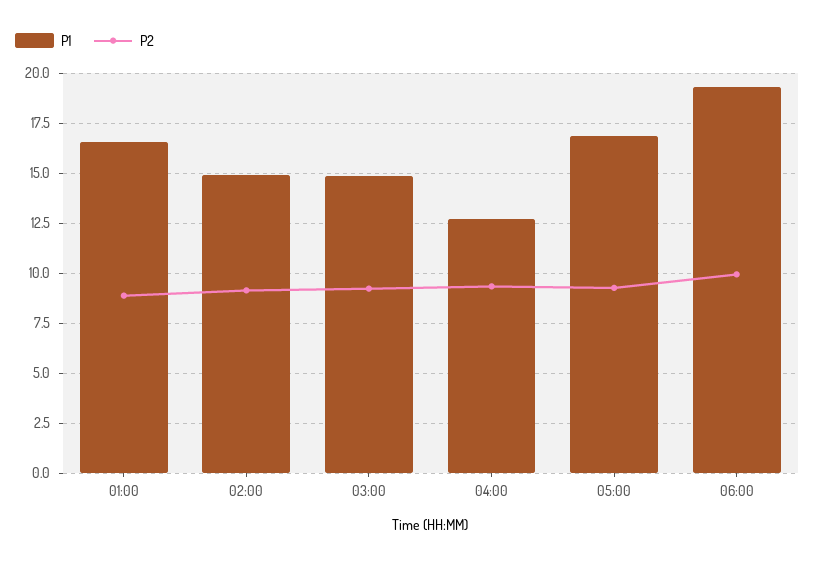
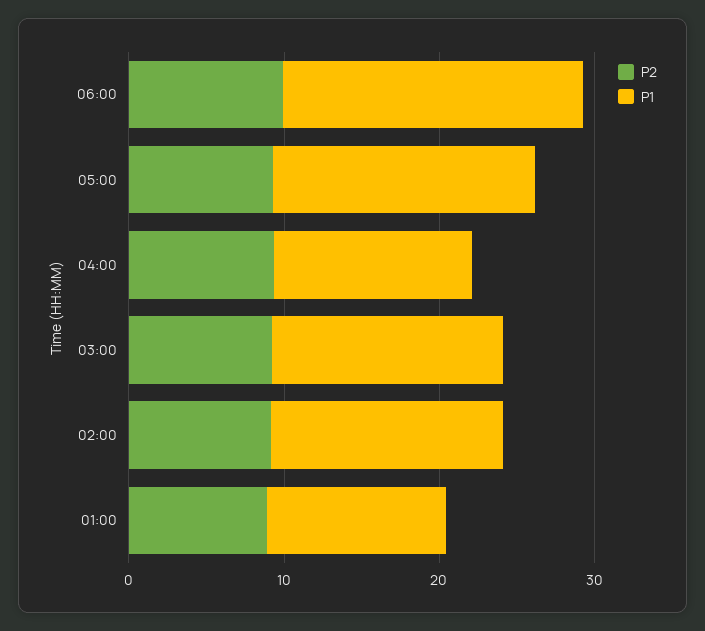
  {
    "P1": {
-     "01:00": 16.5,
+     "01:00": 12,
      "02:00": 15,
      "03:00": 15,
      "04:00": 12.5,
      "05:00": 17,
      "06:00": 19.5
    },
    "P2": {
      "01:00": 9,
      "02:00": 9,
      "03:00": 9,
      "04:00": 9.5,
      "05:00": 9.5,
      "06:00": 10
    }
  }

